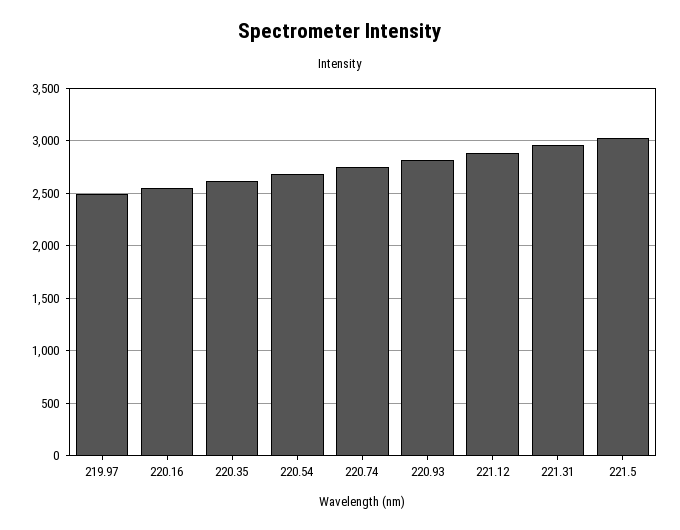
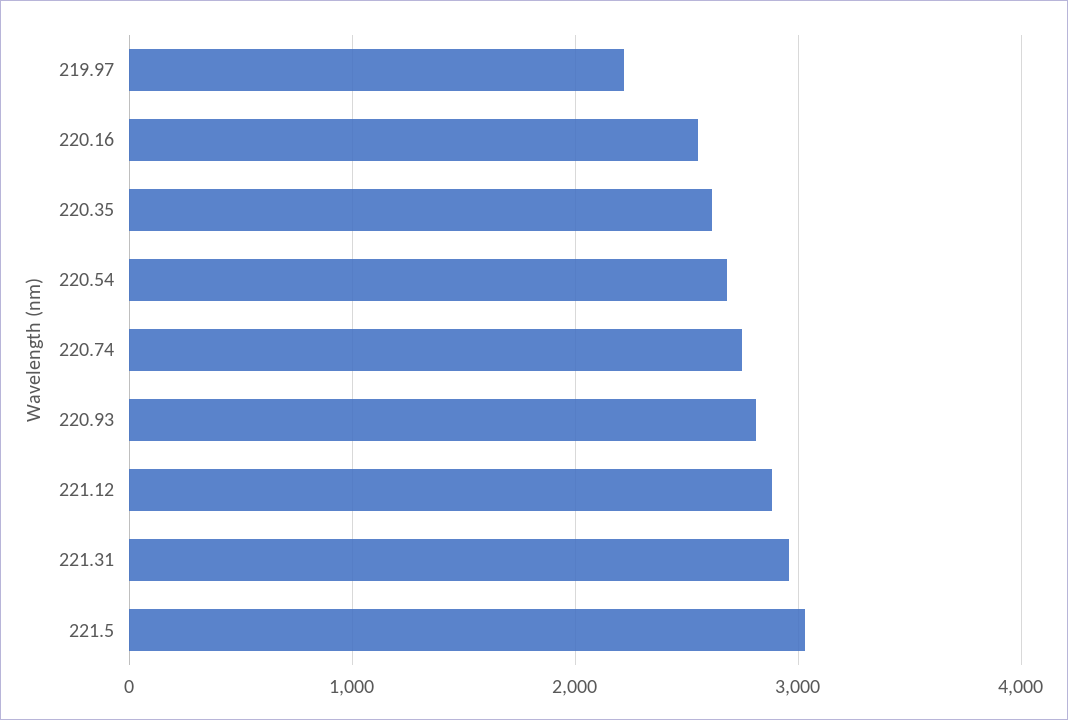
  {
-   "219.97": 2500,
+   "219.97": 2200,
    "220.16": 2500,
    "220.35": 2600,
    "220.54": 2700,
    "220.74": 2700,
    "220.93": 2800,
    "221.12": 2900,
    "221.31": 3000,
    "221.5": 3000
  }

